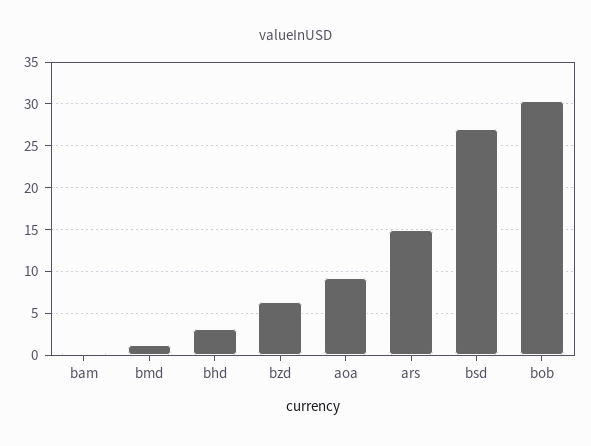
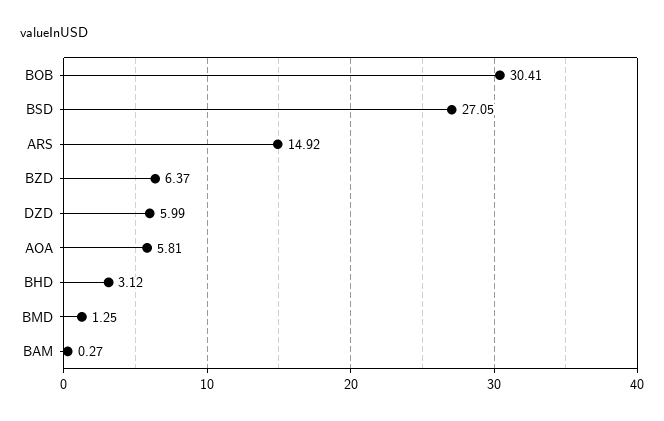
  {
    "bam": 0.27,
    "bmd": 1.25,
    "bhd": 3.12,
    "bzd": 6.37,
-   "aoa": 9,
+   "aoa": 5.81,
    "ars": 14.92,
    "bsd": 27.05,
-   "bob": 30.41
+   "bob": 30.41,
+   "DZD": 5.99
  }

